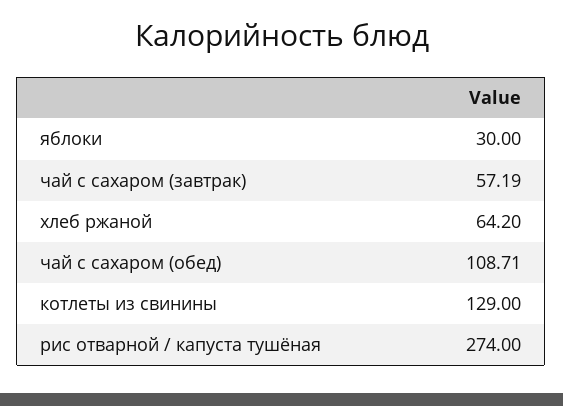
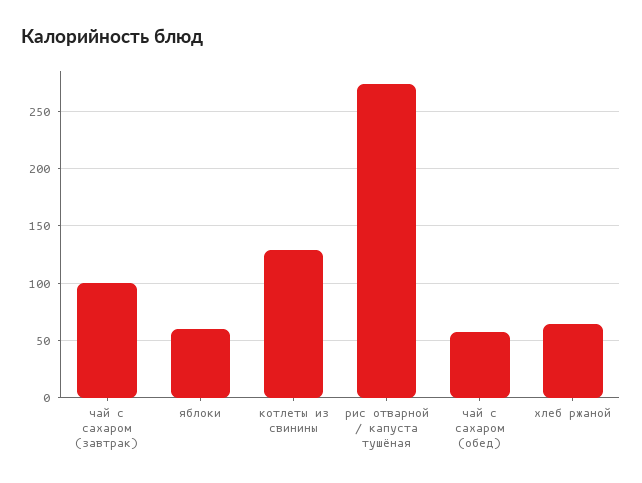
  {
-   "яблоки": 30,
+   "яблоки": 60,
-   "чай с сахаром (завтрак)": 57.19,
+   "чай с сахаром (завтрак)": 100,
    "хлеб ржаной": 64.2,
-   "чай с сахаром (обед)": 108.71,
+   "чай с сахаром (обед)": 60,
    "котлеты из свинины": 129,
    "рис отварной / капуста тушёная": 274
  }

